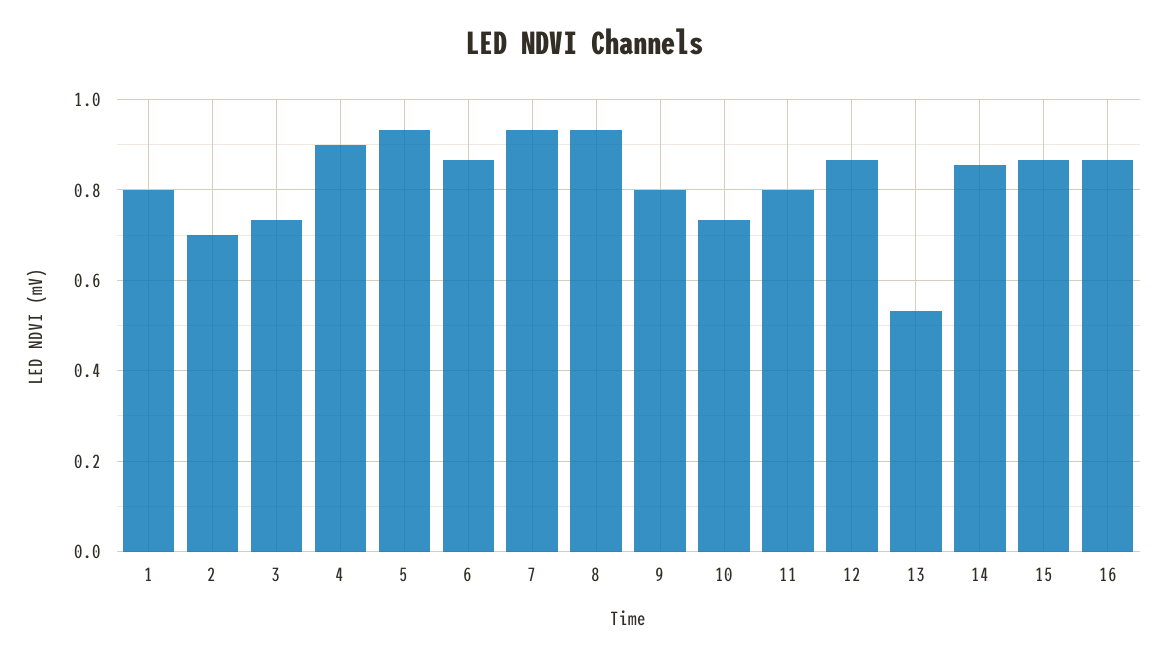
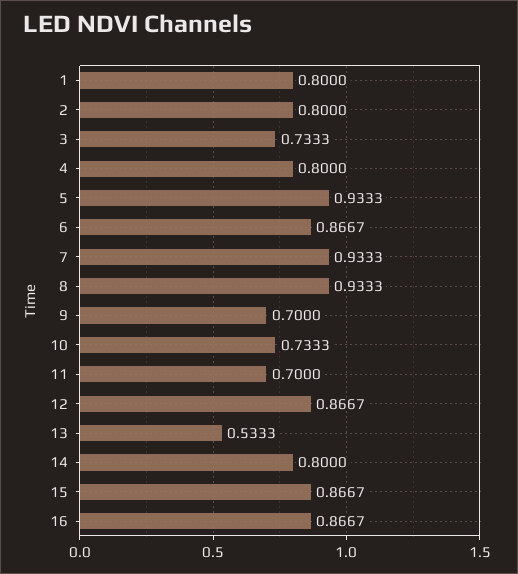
  {
    "1": 0.8,
-   "2": 0.7,
+   "2": 0.8,
    "3": 0.7333,
-   "4": 0.9,
+   "4": 0.8,
    "5": 0.9333,
    "6": 0.8667,
    "7": 0.9333,
    "8": 0.9333,
-   "9": 0.8,
+   "9": 0.7,
    "10": 0.7333,
-   "11": 0.8,
+   "11": 0.7,
    "12": 0.8667,
    "13": 0.5333,
-   "14": 0.86,
+   "14": 0.8,
    "15": 0.8667,
    "16": 0.8667
  }

